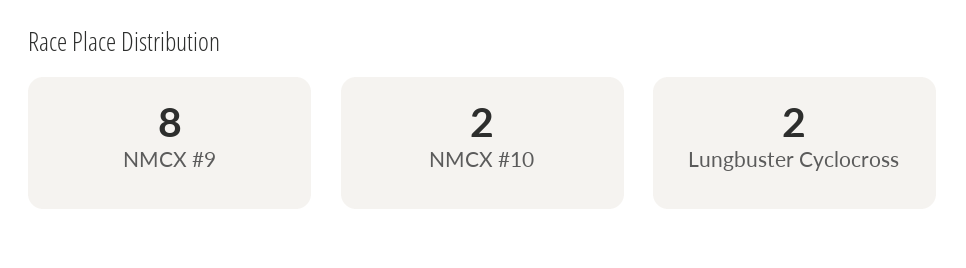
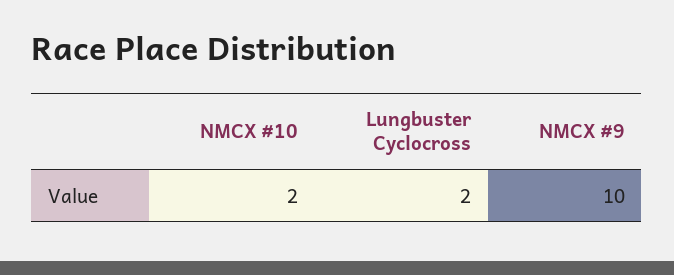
  {
-   "NMCX #9": 8,
+   "NMCX #9": 10,
    "NMCX #10": 2,
    "Lungbuster Cyclocross": 2
  }

